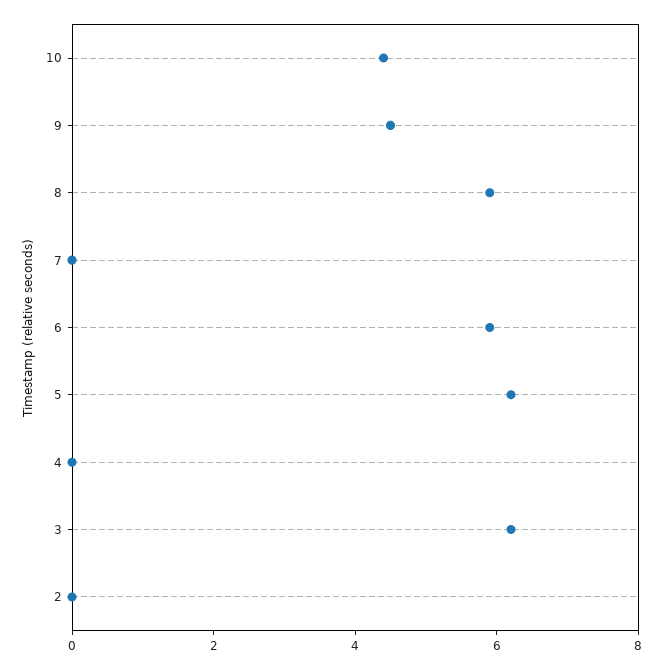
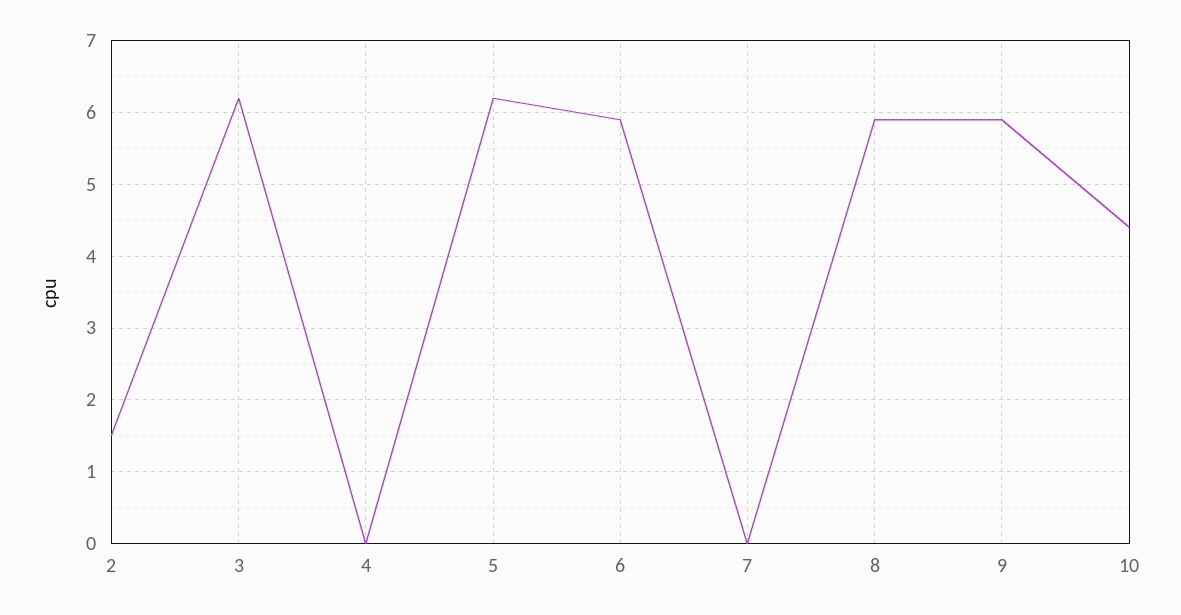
  {
    "10": 4.4,
-   "9": 4.5,
+   "9": 5.9,
    "8": 5.9,
    "7": 0,
    "6": 5.9,
    "5": 6.2,
    "4": 0,
    "3": 6.2,
-   "2": 0
+   "2": 1.5
  }

